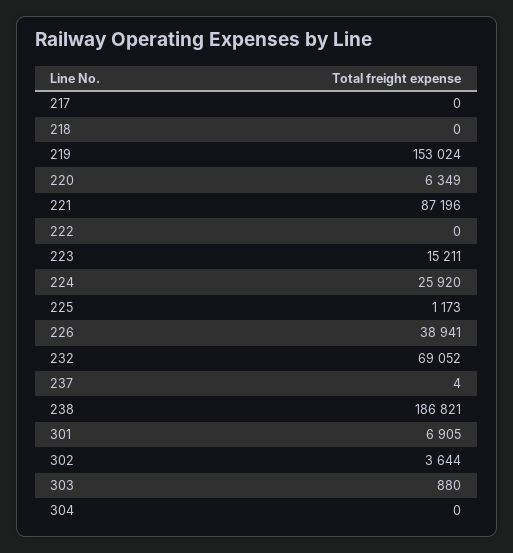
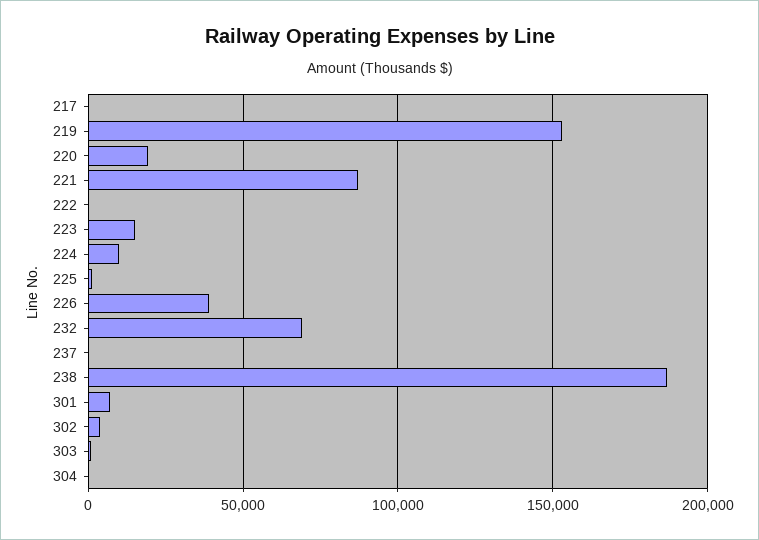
  {
    "217": 0,
-   "218": 0,
    "219": 153024,
-   "220": 6349,
+   "220": 20000,
    "221": 87196,
    "222": 0,
    "223": 15211,
-   "224": 25920,
+   "224": 10000,
    "225": 1173,
    "226": 38941,
    "232": 69052,
    "237": 4,
    "238": 186821,
    "301": 6905,
    "302": 3644,
    "303": 880,
    "304": 0
  }

